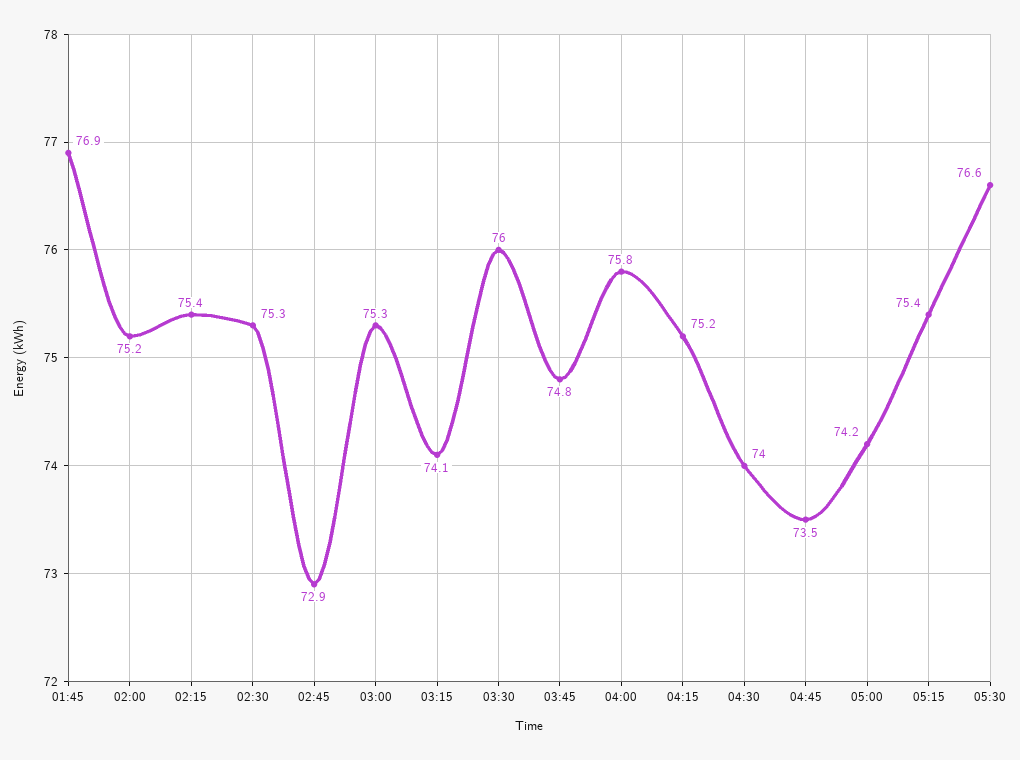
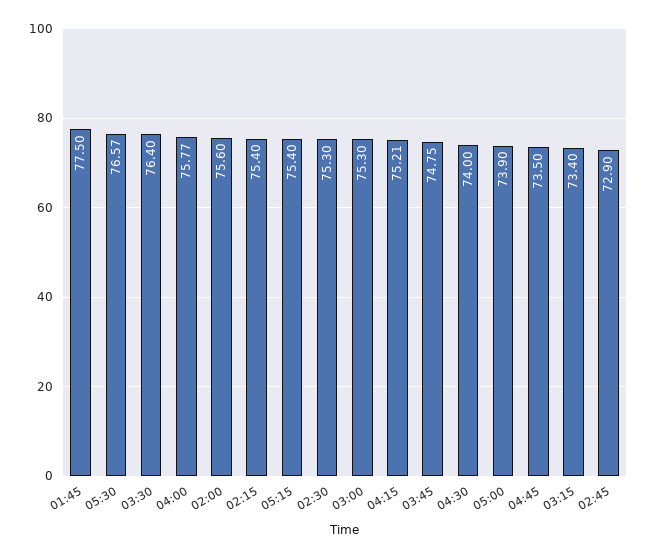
  {
-   "01:45": 76.9,
+   "01:45": 77.5,
-   "02:00": 75.2,
+   "02:00": 75.6,
    "02:15": 75.4,
    "02:30": 75.3,
    "02:45": 72.9,
    "03:00": 75.3,
-   "03:15": 74.1,
+   "03:15": 73.4,
-   "03:30": 76,
+   "03:30": 76.4,
    "03:45": 74.75,
    "04:00": 75.77,
    "04:15": 75.21,
    "04:30": 74,
    "04:45": 73.5,
-   "05:00": 74.2,
+   "05:00": 73.9,
    "05:15": 75.4,
    "05:30": 76.57
  }

